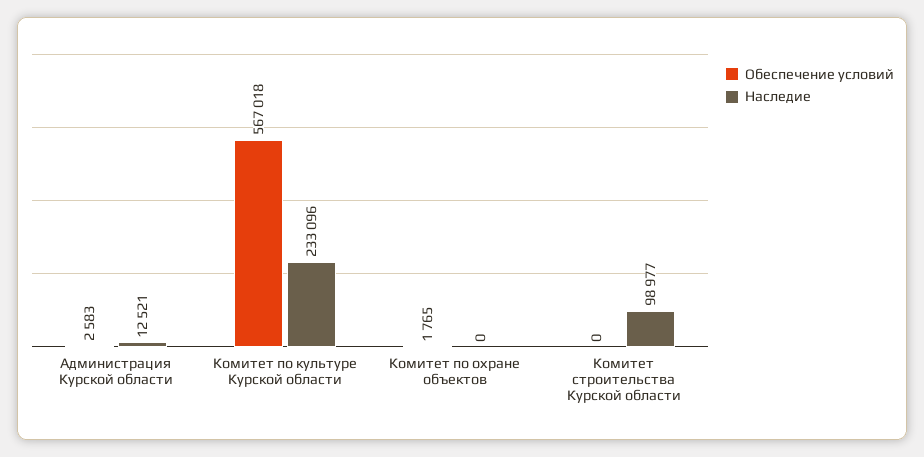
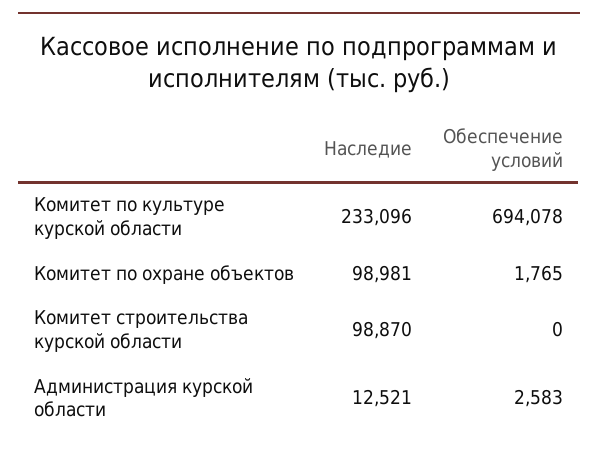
  {
    "Обеспечение условий": {
      "Администрация Курской области": 2583,
-     "Комитет по культуре Курской области": 567018,
+     "Комитет по культуре Курской области": 694078,
      "Комитет по охране объектов": 1765,
      "Комитет строительства Курской области": 0
    },
    "Наследие": {
      "Администрация Курской области": 12521,
      "Комитет по культуре Курской области": 233096,
-     "Комитет по охране объектов": 0,
+     "Комитет по охране объектов": 98981,
-     "Комитет строительства Курской области": 98977
+     "Комитет строительства Курской области": 98870
    }
  }

